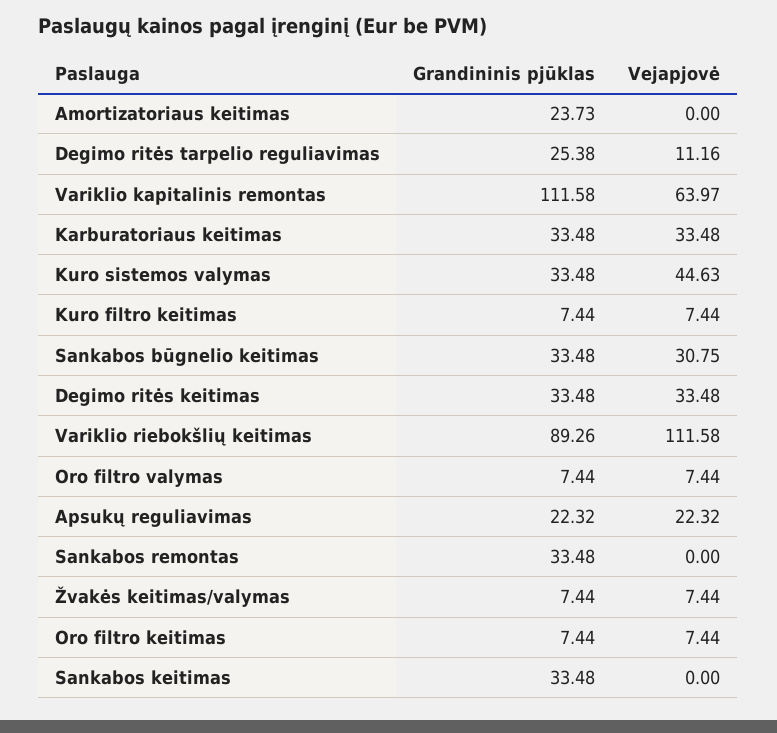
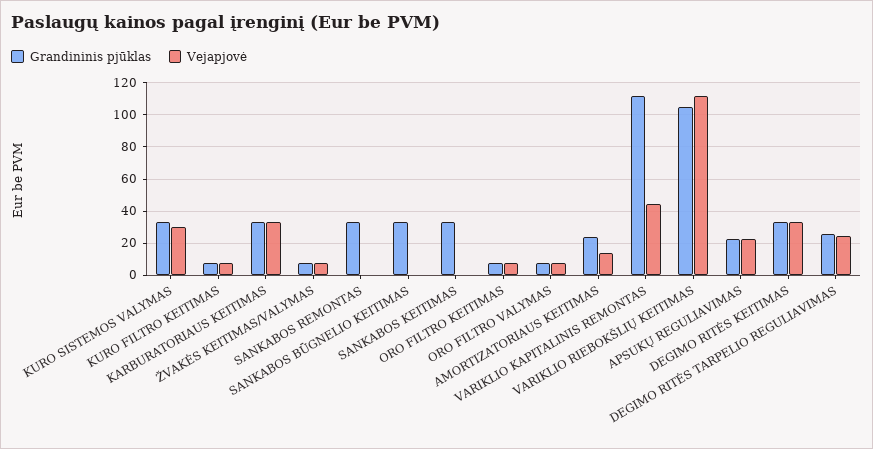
  {
    "Grandininis pjūklas": {
      "Amortizatoriaus keitimas": 23.73,
      "Degimo ritės tarpelio reguliavimas": 25.38,
      "Variklio kapitalinis remontas": 111.58,
      "Karburatoriaus keitimas": 33.48,
      "Kuro sistemos valymas": 33.48,
      "Kuro filtro keitimas": 7.44,
      "Sankabos būgnelio keitimas": 33.48,
      "Degimo ritės keitimas": 33.48,
-     "Variklio riebokšlių keitimas": 89.26,
+     "Variklio riebokšlių keitimas": 105,
      "Oro filtro valymas": 7.44,
      "Apsukų reguliavimas": 22.32,
      "Sankabos remontas": 33.48,
      "Žvakės keitimas/valymas": 7.44,
      "Oro filtro keitimas": 7.44,
      "Sankabos keitimas": 33.48
    },
    "Vejapjovė": {
-     "Amortizatoriaus keitimas": 0,
+     "Amortizatoriaus keitimas": 15,
-     "Degimo ritės tarpelio reguliavimas": 11.16,
+     "Degimo ritės tarpelio reguliavimas": 25,
-     "Variklio kapitalinis remontas": 63.97,
+     "Variklio kapitalinis remontas": 45,
      "Karburatoriaus keitimas": 33.48,
-     "Kuro sistemos valymas": 44.63,
+     "Kuro sistemos valymas": 30,
      "Kuro filtro keitimas": 7.44,
-     "Sankabos būgnelio keitimas": 30.75,
+     "Sankabos būgnelio keitimas": 0,
      "Degimo ritės keitimas": 33.48,
      "Variklio riebokšlių keitimas": 111.58,
      "Oro filtro valymas": 7.44,
      "Apsukų reguliavimas": 22.32,
      "Sankabos remontas": 0,
      "Žvakės keitimas/valymas": 7.44,
      "Oro filtro keitimas": 7.44,
      "Sankabos keitimas": 0
    }
  }

